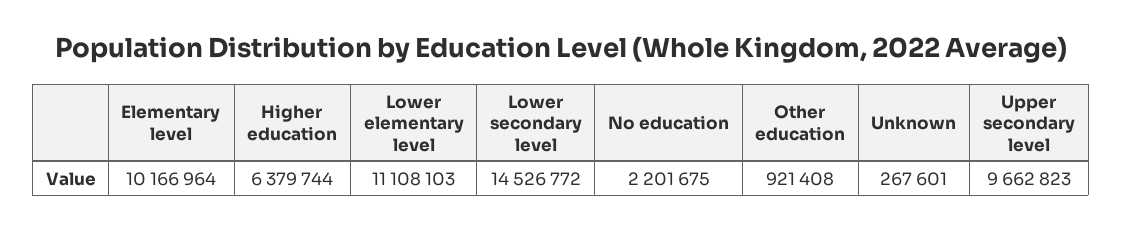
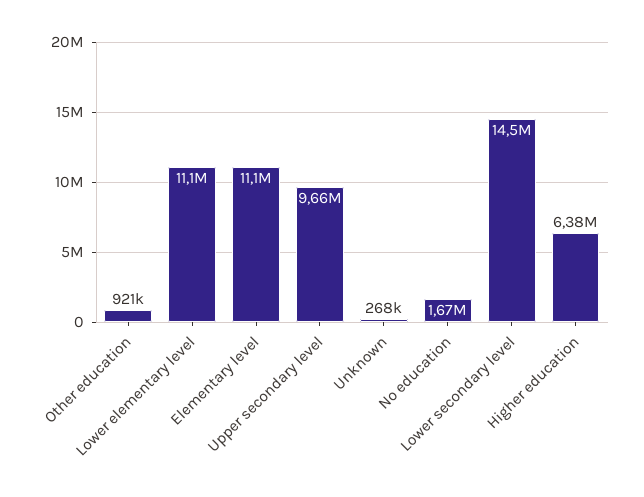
  {
-   "Elementary level": 10166964,
+   "Elementary level": 11100000,
    "Higher education": 6379744,
    "Lower elementary level": 11108103,
    "Lower secondary level": 14526772,
-   "No education": 2201675,
+   "No education": 1670000,
    "Other education": 921408,
    "Unknown": 267601,
    "Upper secondary level": 9662823
  }

